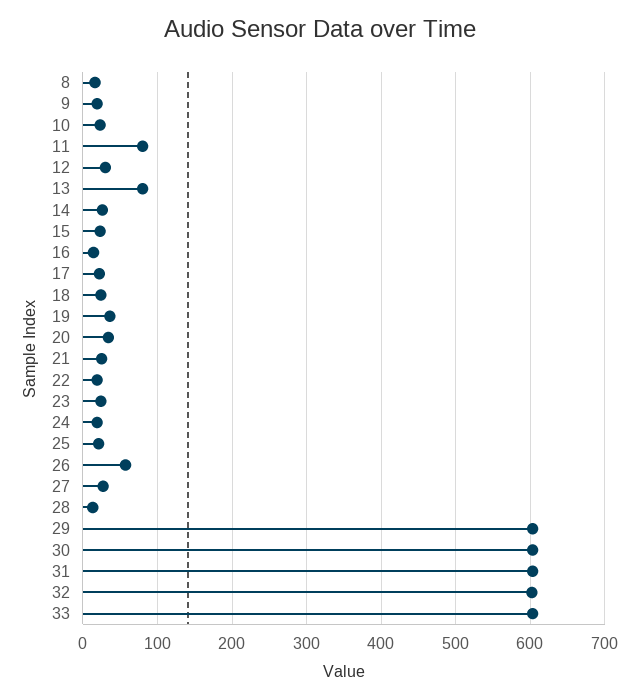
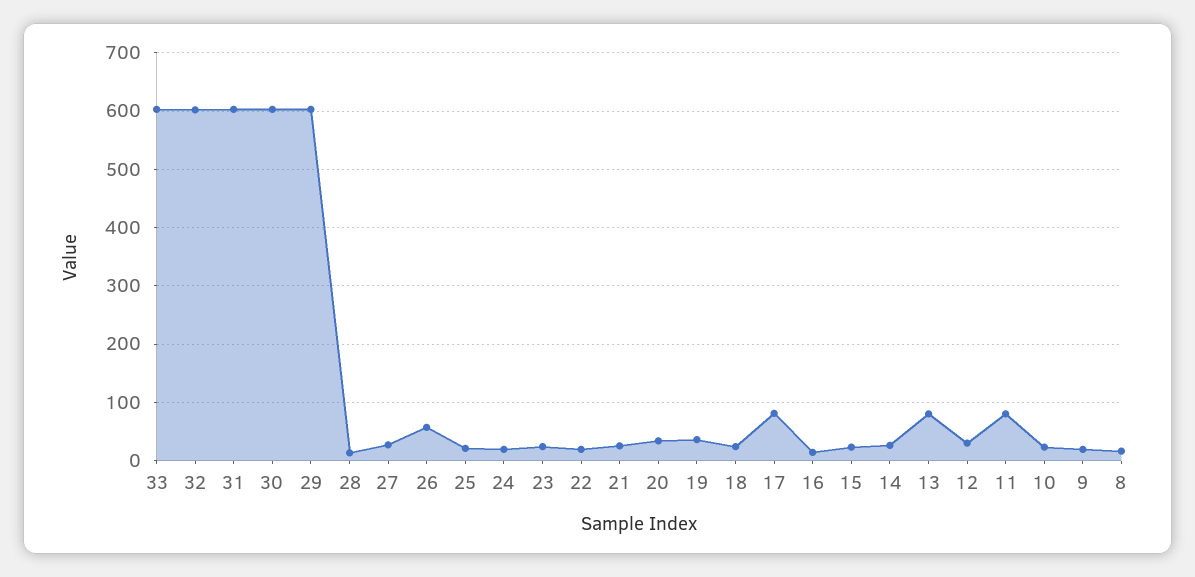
  {
    "8": 20,
    "9": 20,
    "10": 20,
    "11": 80,
    "12": 30,
    "13": 80,
    "14": 30,
    "15": 20,
    "16": 10,
-   "17": 20,
+   "17": 80,
    "18": 20,
    "19": 40,
    "20": 30,
    "21": 30,
    "22": 20,
    "23": 20,
    "24": 20,
    "25": 20,
    "26": 60,
    "27": 30,
    "28": 10,
    "29": 600,
    "30": 600,
    "31": 600,
    "32": 600,
    "33": 600
  }

